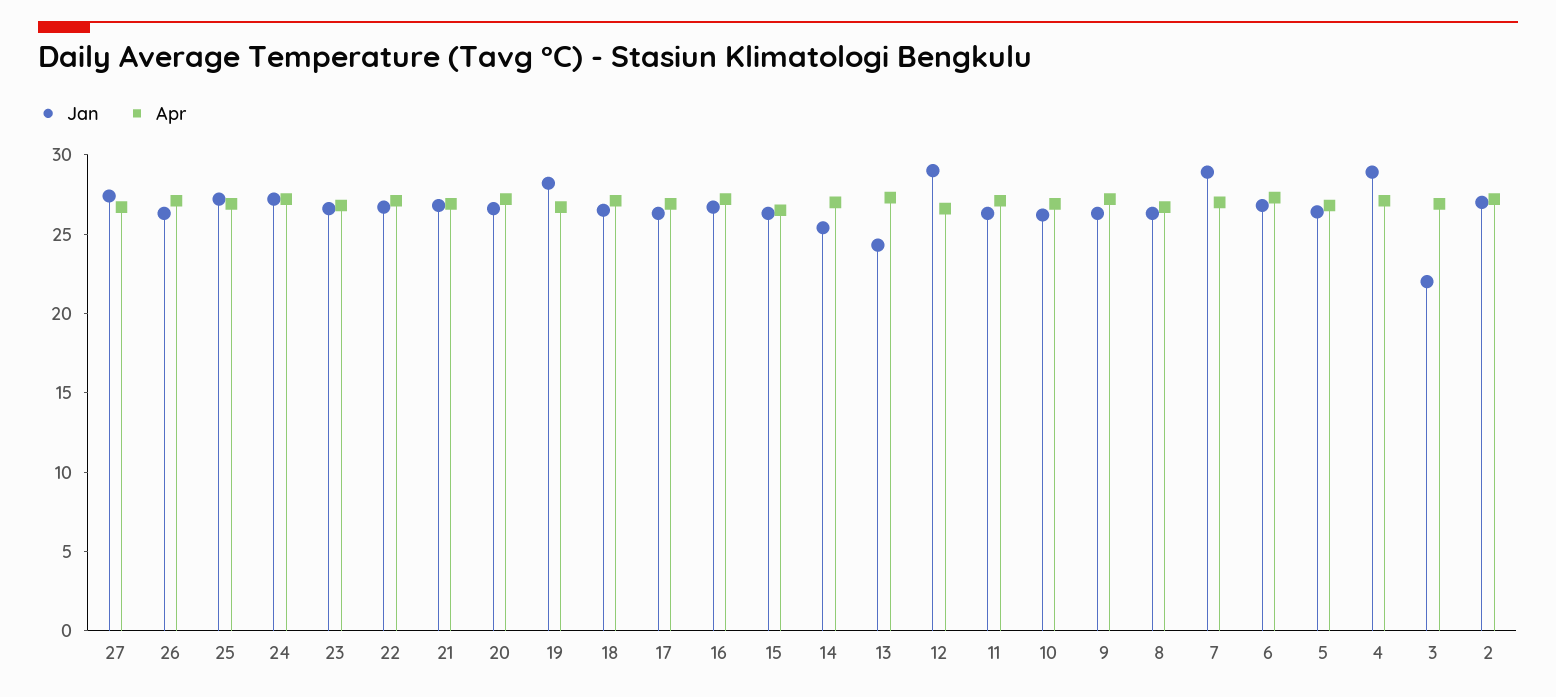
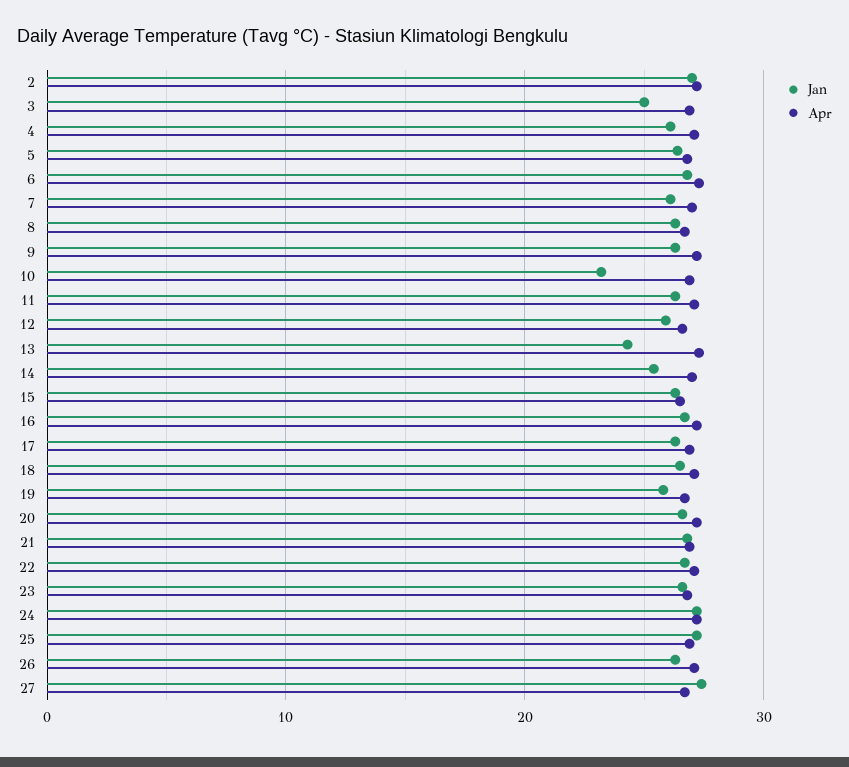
  {
    "Jan": {
      "27": 27,
      "26": 26,
      "25": 27,
      "24": 27,
      "23": 27,
      "22": 27,
      "21": 27,
      "20": 27,
-     "19": 28,
+     "19": 26,
      "18": 27,
      "17": 26,
      "16": 27,
      "15": 26,
      "14": 25,
      "13": 24,
-     "12": 29,
+     "12": 26,
      "11": 26,
-     "10": 26,
+     "10": 23,
      "9": 26,
      "8": 26,
-     "7": 29,
+     "7": 26,
      "6": 27,
      "5": 26,
-     "4": 29,
+     "4": 26,
-     "3": 22,
+     "3": 25,
      "2": 27
    },
    "Apr": {
      "27": 27,
      "26": 27,
      "25": 27,
      "24": 27,
      "23": 27,
      "22": 27,
      "21": 27,
      "20": 27,
      "19": 27,
      "18": 27,
      "17": 27,
      "16": 27,
      "15": 27,
      "14": 27,
      "13": 27,
      "12": 27,
      "11": 27,
      "10": 27,
      "9": 27,
      "8": 27,
      "7": 27,
      "6": 27,
      "5": 27,
      "4": 27,
      "3": 27,
      "2": 27
    }
  }

